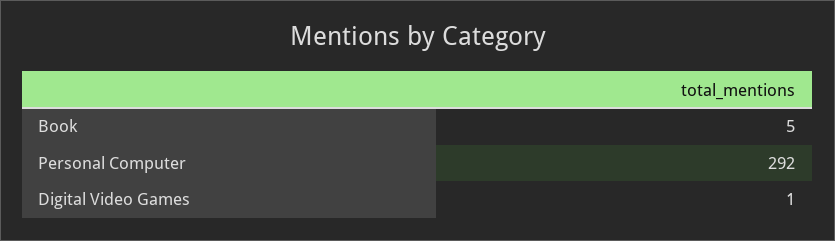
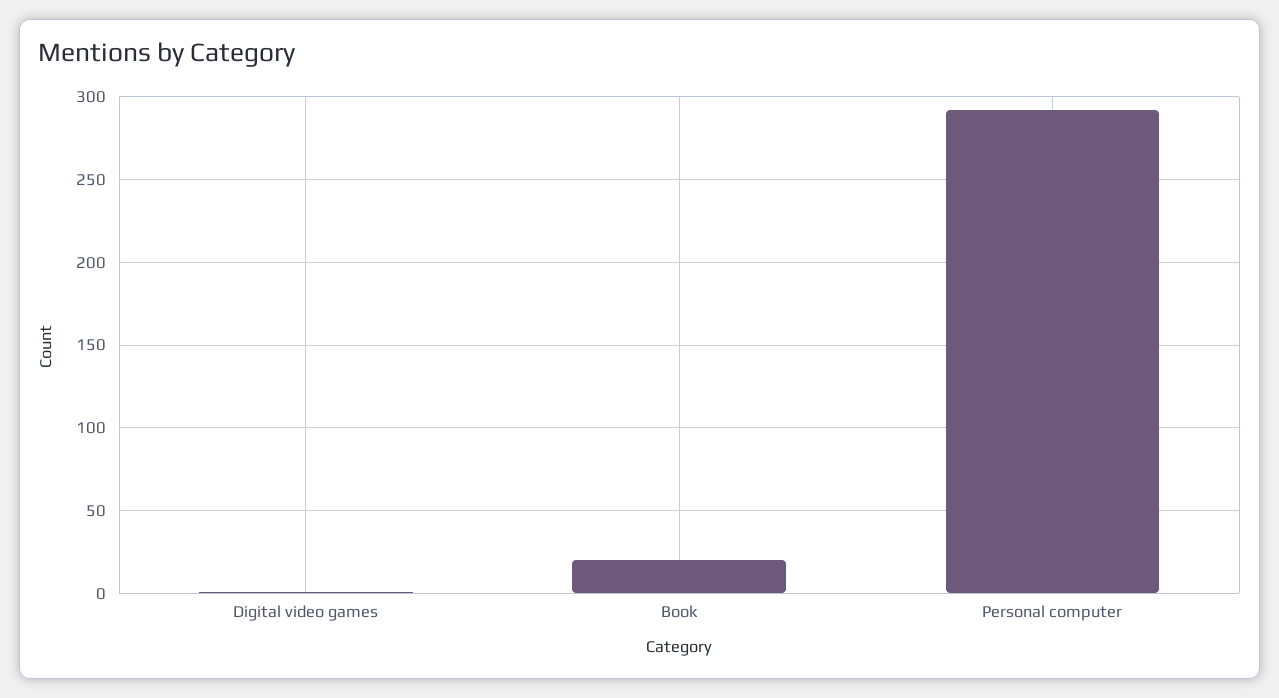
  {
-   "Book": 5,
+   "Book": 20,
    "Personal Computer": 292,
    "Digital Video Games": 1
  }

